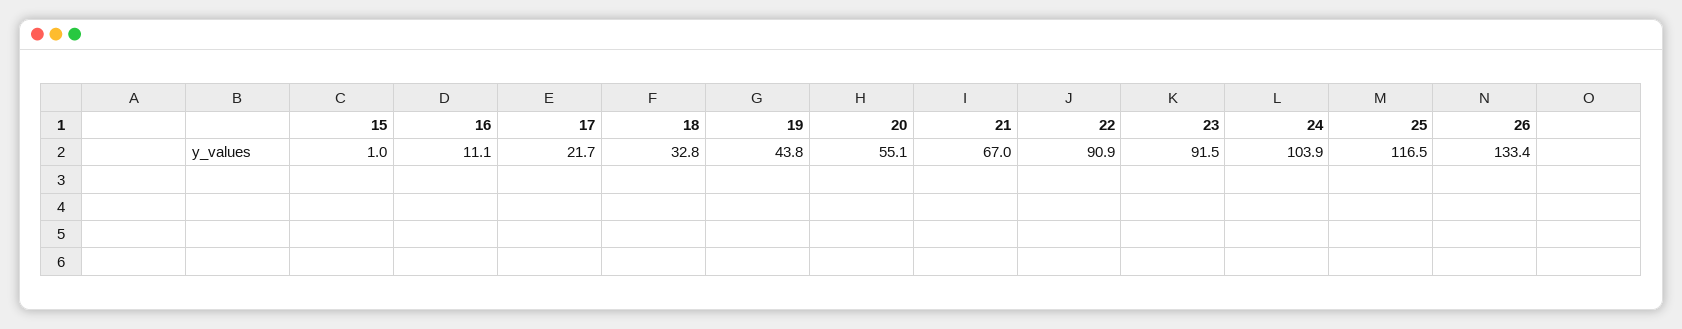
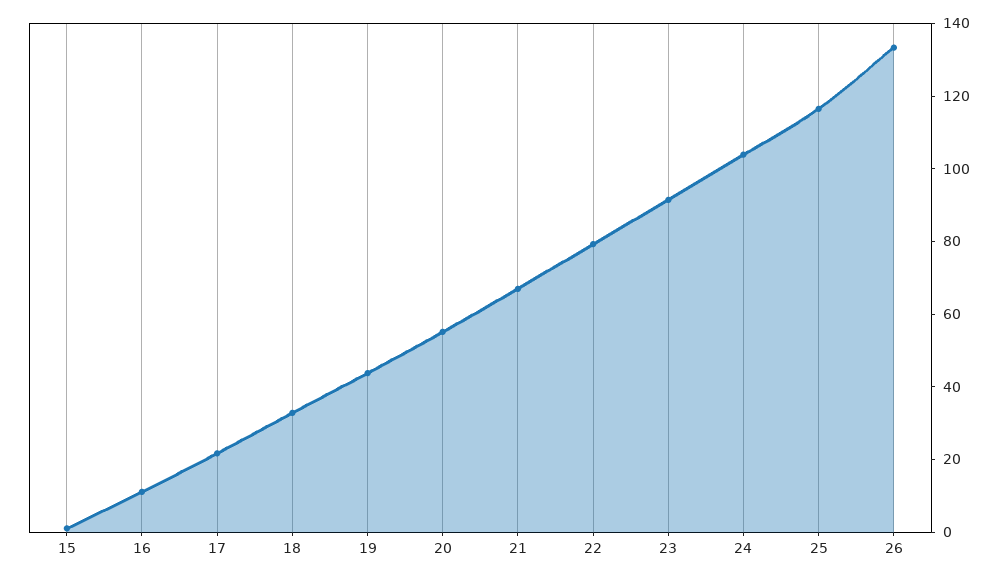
  {
    "15": 1,
    "16": 11.1,
    "17": 21.7,
    "18": 32.8,
    "19": 43.8,
    "20": 55.1,
    "21": 67,
-   "22": 90.9,
+   "22": 80,
    "23": 91.5,
    "24": 103.9,
    "25": 116.5,
    "26": 133.4
  }

